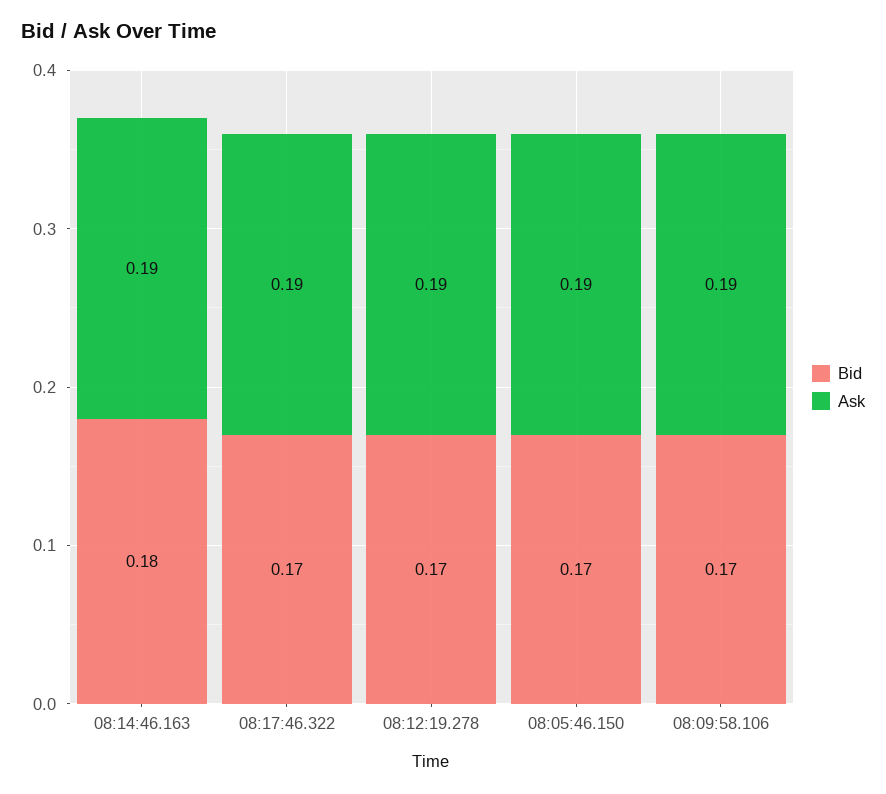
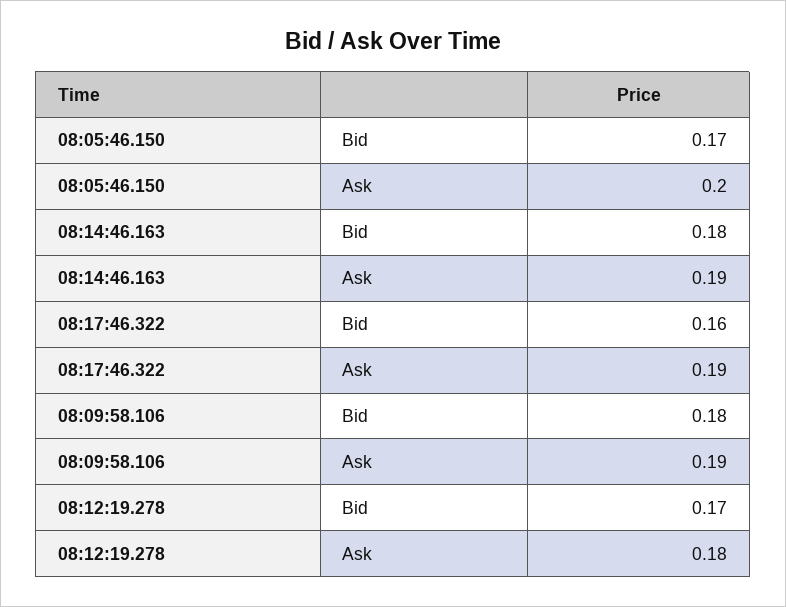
  {
    "Bid": {
      "08:14:46.163": 0.18,
-     "08:17:46.322": 0.17,
+     "08:17:46.322": 0.16,
      "08:12:19.278": 0.17,
      "08:05:46.150": 0.17,
-     "08:09:58.106": 0.17
+     "08:09:58.106": 0.18
    },
    "Ask": {
      "08:14:46.163": 0.19,
      "08:17:46.322": 0.19,
-     "08:12:19.278": 0.19,
+     "08:12:19.278": 0.18,
-     "08:05:46.150": 0.19,
+     "08:05:46.150": 0.2,
      "08:09:58.106": 0.19
    }
  }

